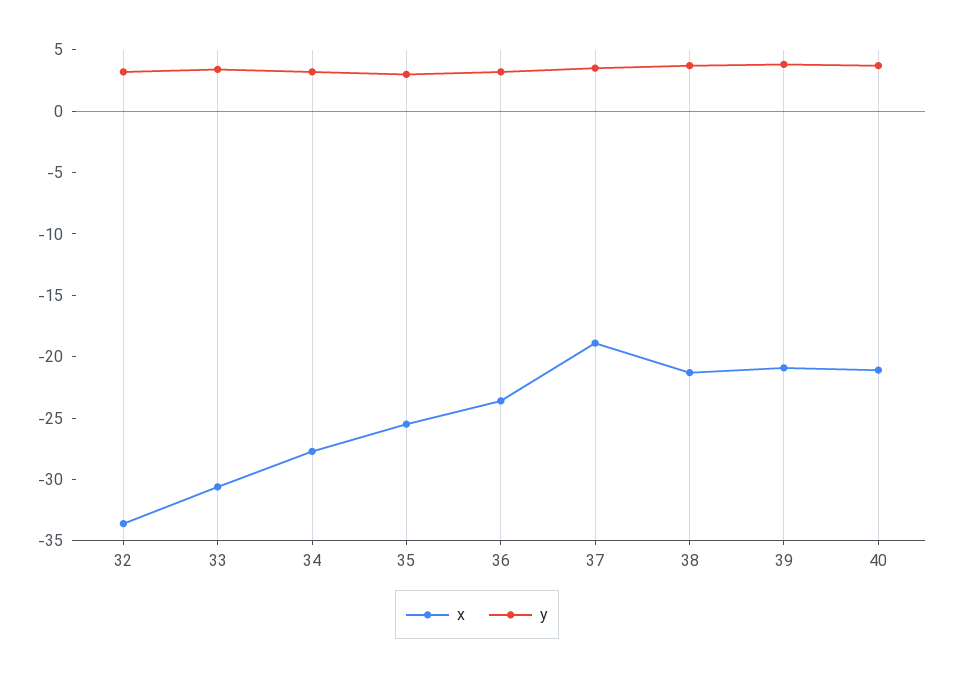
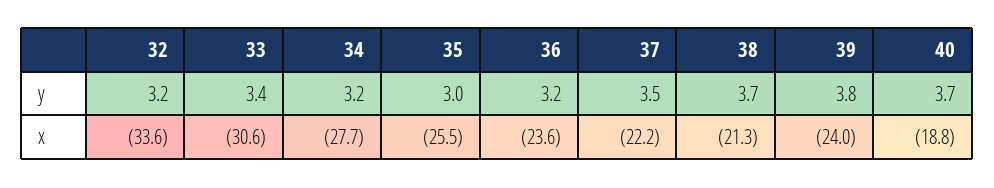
  {
    "x": {
      "32": -33.6,
      "33": -30.6,
      "34": -27.7,
      "35": -25.5,
      "36": -23.6,
-     "37": -19,
+     "37": -22.2,
      "38": -21.3,
-     "39": -21,
+     "39": -24,
-     "40": -21
+     "40": -18.8
    },
    "y": {
      "32": 3.2,
      "33": 3.4,
      "34": 3.2,
      "35": 3,
      "36": 3.2,
      "37": 3.5,
      "38": 3.7,
      "39": 3.8,
      "40": 3.7
    }
  }

